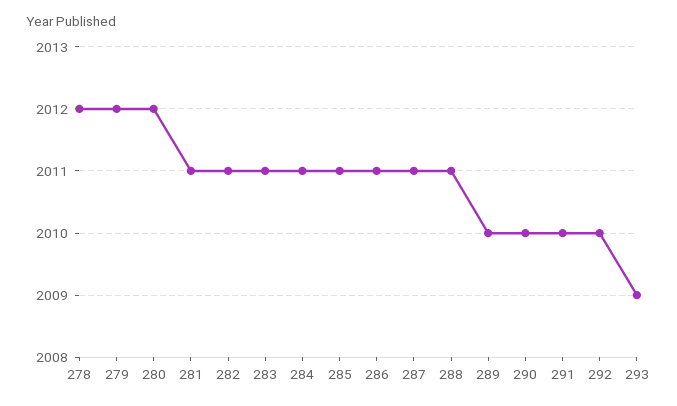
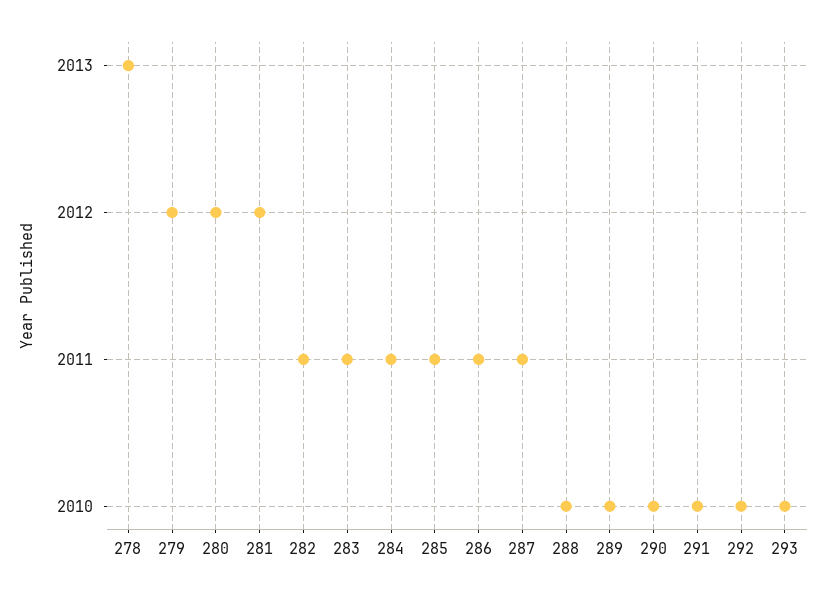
  {
-   "278": 2012,
+   "278": 2013,
    "279": 2012,
    "280": 2012,
-   "281": 2011,
+   "281": 2012,
    "282": 2011,
    "283": 2011,
    "284": 2011,
    "285": 2011,
    "286": 2011,
    "287": 2011,
-   "288": 2011,
+   "288": 2010,
    "289": 2010,
    "290": 2010,
    "291": 2010,
    "292": 2010,
-   "293": 2009
+   "293": 2010
  }

